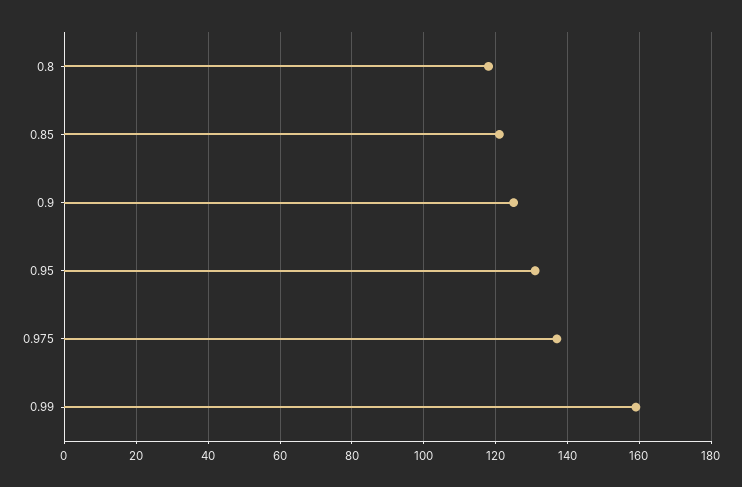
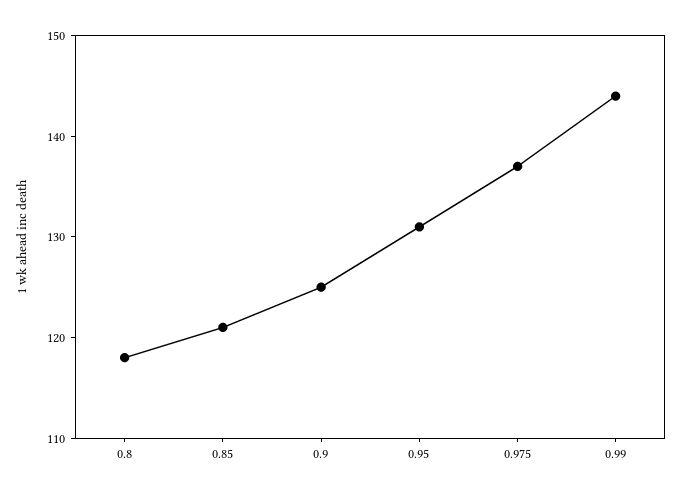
  {
    "0.8": 118,
    "0.85": 121,
    "0.9": 125,
    "0.95": 131,
    "0.975": 137,
-   "0.99": 160
+   "0.99": 144
  }

